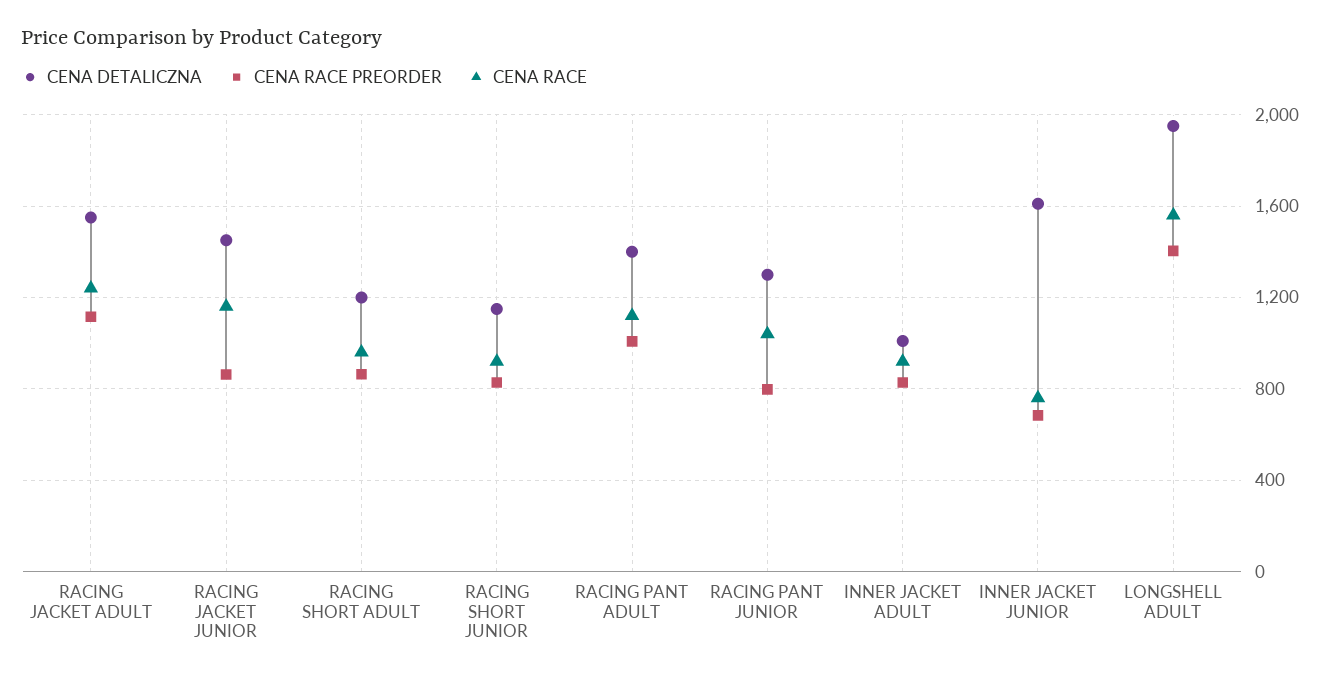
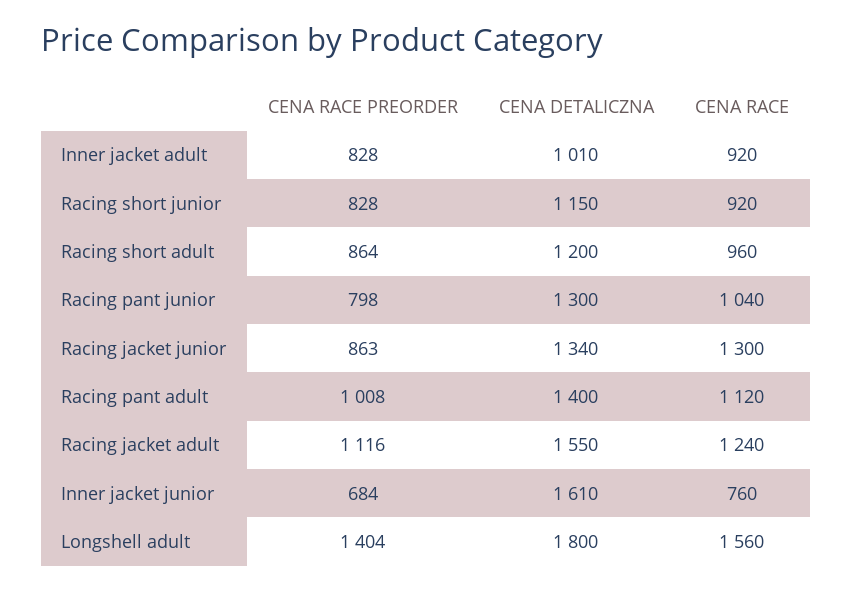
  {
    "CENA DETALICZNA": {
      "RACING JACKET ADULT": 1550,
-     "RACING JACKET JUNIOR": 1450,
+     "RACING JACKET JUNIOR": 1340,
      "RACING SHORT ADULT": 1200,
      "RACING SHORT JUNIOR": 1150,
      "RACING PANT ADULT": 1400,
      "RACING PANT JUNIOR": 1300,
      "INNER JACKET ADULT": 1010,
      "INNER JACKET JUNIOR": 1610,
-     "LONGSHELL ADULT": 1950
+     "LONGSHELL ADULT": 1800
    },
    "CENA RACE PREORDER": {
      "RACING JACKET ADULT": 1116,
      "RACING JACKET JUNIOR": 863,
      "RACING SHORT ADULT": 864,
      "RACING SHORT JUNIOR": 828,
      "RACING PANT ADULT": 1008,
      "RACING PANT JUNIOR": 798,
      "INNER JACKET ADULT": 828,
      "INNER JACKET JUNIOR": 684,
      "LONGSHELL ADULT": 1404
    },
    "CENA RACE": {
      "RACING JACKET ADULT": 1240,
-     "RACING JACKET JUNIOR": 1150,
+     "RACING JACKET JUNIOR": 1300,
      "RACING SHORT ADULT": 960,
      "RACING SHORT JUNIOR": 920,
      "RACING PANT ADULT": 1120,
      "RACING PANT JUNIOR": 1040,
      "INNER JACKET ADULT": 920,
      "INNER JACKET JUNIOR": 760,
      "LONGSHELL ADULT": 1560
    }
  }

